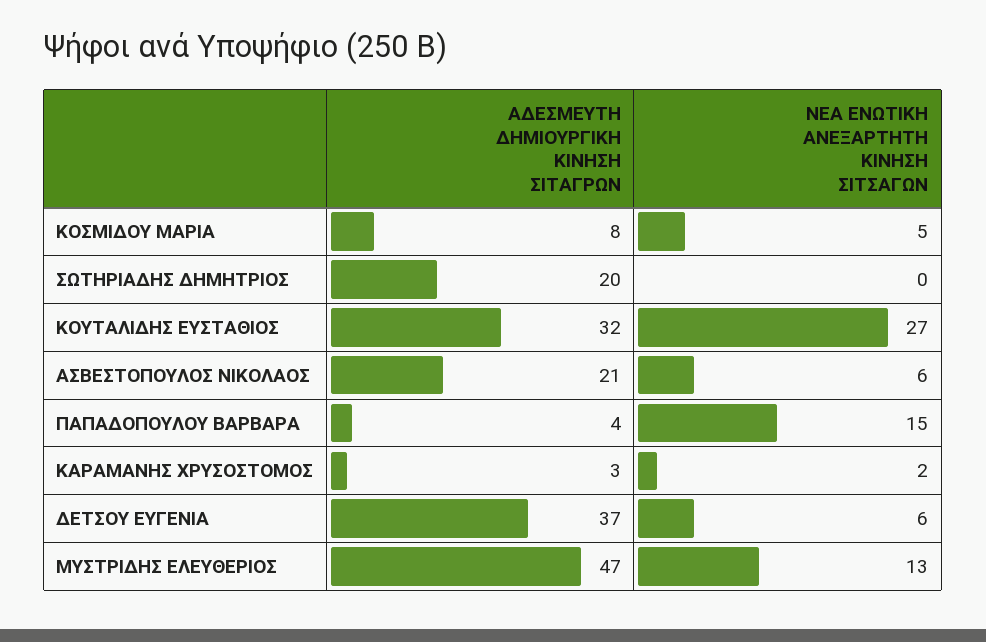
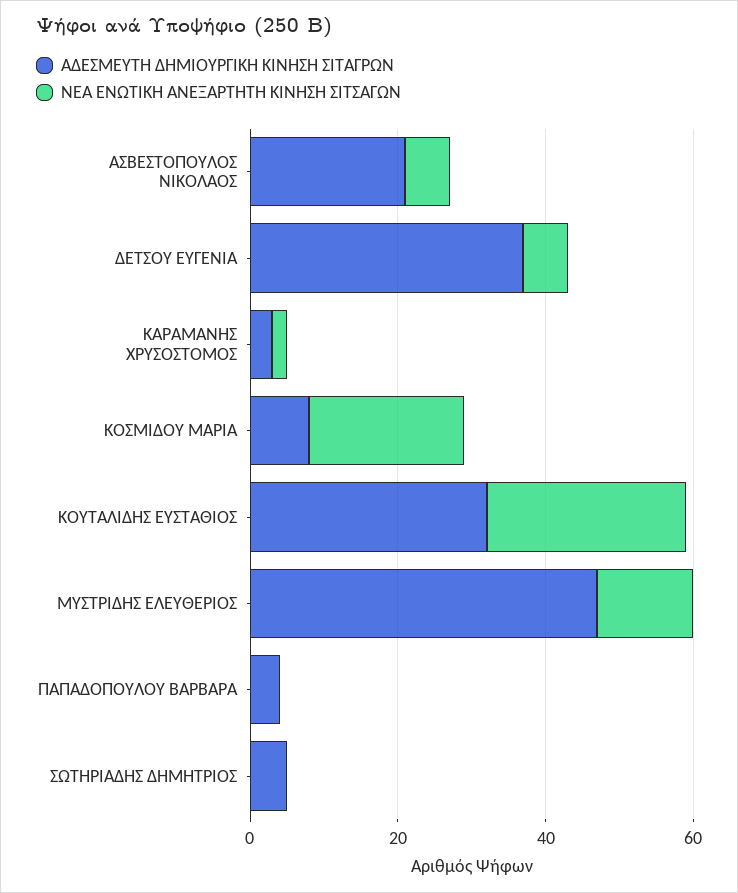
  {
    "ΑΔΕΣΜΕΥΤΗ ΔΗΜΙΟΥΡΓΙΚΗ ΚΙΝΗΣΗ ΣΙΤΑΓΡΩΝ": {
      "ΚΟΣΜΙΔΟΥ ΜΑΡΙΑ": 8,
-     "ΣΩΤΗΡΙΑΔΗΣ ΔΗΜΗΤΡΙΟΣ": 20,
+     "ΣΩΤΗΡΙΑΔΗΣ ΔΗΜΗΤΡΙΟΣ": 5,
      "ΚΟΥΤΑΛΙΔΗΣ ΕΥΣΤΑΘΙΟΣ": 32,
      "ΑΣΒΕΣΤΟΠΟΥΛΟΣ ΝΙΚΟΛΑΟΣ": 21,
      "ΠΑΠΑΔΟΠΟΥΛΟΥ ΒΑΡΒΑΡΑ": 4,
      "ΚΑΡΑΜΑΝΗΣ ΧΡΥΣΟΣΤΟΜΟΣ": 3,
      "ΔΕΤΣΟΥ ΕΥΓΕΝΙΑ": 37,
      "ΜΥΣΤΡΙΔΗΣ ΕΛΕΥΘΕΡΙΟΣ": 47
    },
    "ΝΕΑ ΕΝΩΤΙΚΗ ΑΝΕΞΑΡΤΗΤΗ ΚΙΝΗΣΗ ΣΙΤΣΑΓΩΝ": {
-     "ΚΟΣΜΙΔΟΥ ΜΑΡΙΑ": 5,
+     "ΚΟΣΜΙΔΟΥ ΜΑΡΙΑ": 20,
      "ΣΩΤΗΡΙΑΔΗΣ ΔΗΜΗΤΡΙΟΣ": 0,
      "ΚΟΥΤΑΛΙΔΗΣ ΕΥΣΤΑΘΙΟΣ": 27,
      "ΑΣΒΕΣΤΟΠΟΥΛΟΣ ΝΙΚΟΛΑΟΣ": 6,
-     "ΠΑΠΑΔΟΠΟΥΛΟΥ ΒΑΡΒΑΡΑ": 15,
+     "ΠΑΠΑΔΟΠΟΥΛΟΥ ΒΑΡΒΑΡΑ": 0,
      "ΚΑΡΑΜΑΝΗΣ ΧΡΥΣΟΣΤΟΜΟΣ": 2,
      "ΔΕΤΣΟΥ ΕΥΓΕΝΙΑ": 6,
      "ΜΥΣΤΡΙΔΗΣ ΕΛΕΥΘΕΡΙΟΣ": 13
    }
  }

